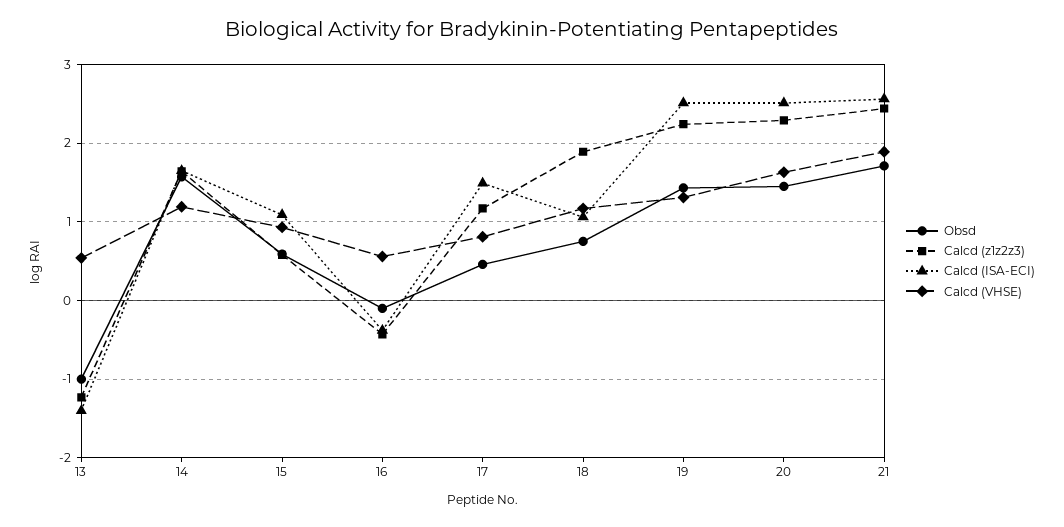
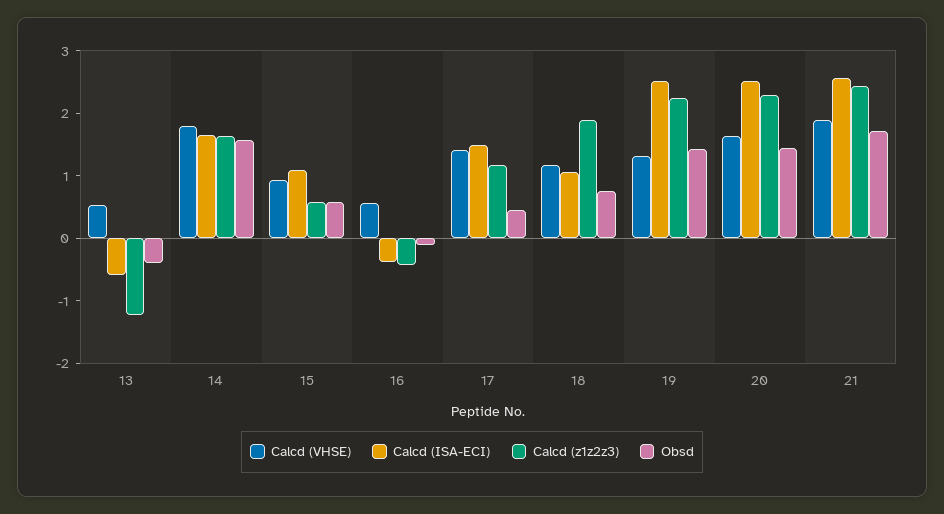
  {
    "Obsd": {
-     "13": -1,
+     "13": -0.4,
      "14": 1.6,
      "15": 0.6,
      "16": -0.1,
      "17": 0.5,
      "18": 0.8,
      "19": 1.4,
      "20": 1.5,
      "21": 1.7
    },
    "Calcd (z1z2z3)": {
      "13": -1.2,
      "14": 1.6,
      "15": 0.6,
      "16": -0.4,
      "17": 1.2,
      "18": 1.9,
      "19": 2.2,
      "20": 2.3,
      "21": 2.4
    },
    "Calcd (ISA-ECI)": {
-     "13": -1.4,
+     "13": -0.6,
      "14": 1.7,
      "15": 1.1,
      "16": -0.4,
      "17": 1.5,
      "18": 1.1,
      "19": 2.5,
      "20": 2.5,
      "21": 2.6
    },
    "Calcd (VHSE)": {
      "13": 0.5,
-     "14": 1.2,
+     "14": 1.8,
      "15": 0.9,
      "16": 0.6,
-     "17": 0.8,
+     "17": 1.4,
      "18": 1.2,
      "19": 1.3,
      "20": 1.6,
      "21": 1.9
    }
  }

